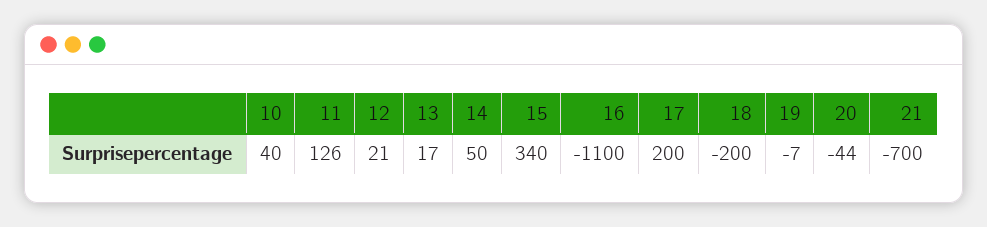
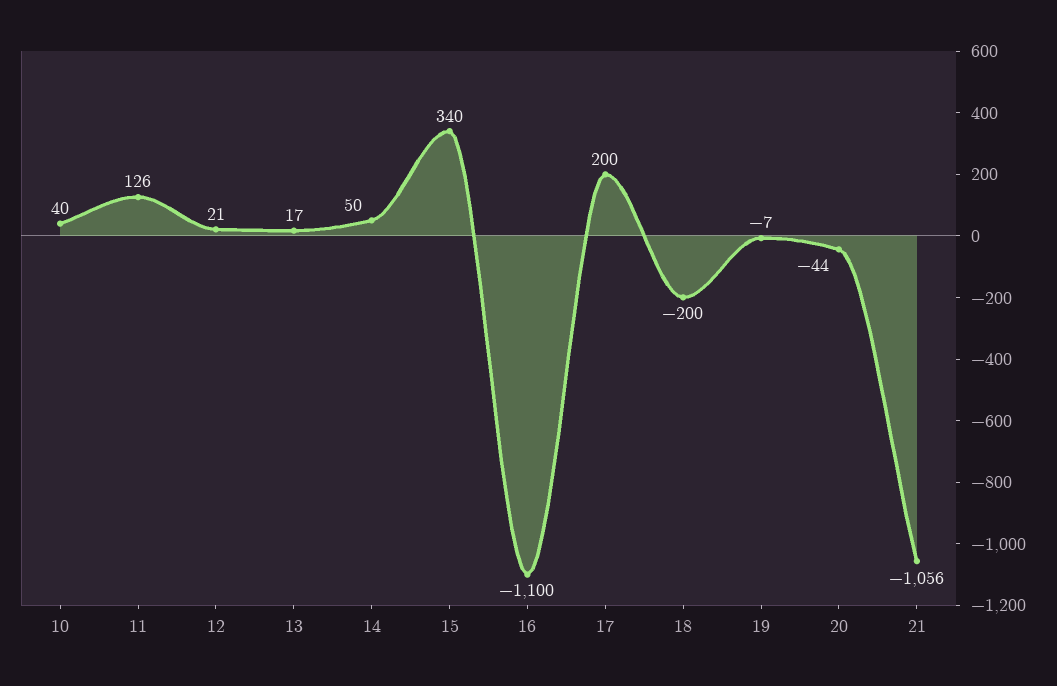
  {
    "10": 40,
    "11": 126,
    "12": 21,
    "13": 17,
    "14": 50,
    "15": 340,
    "16": -1100,
    "17": 200,
    "18": -200,
    "19": -7,
    "20": -44,
-   "21": -700
+   "21": -1056
  }

